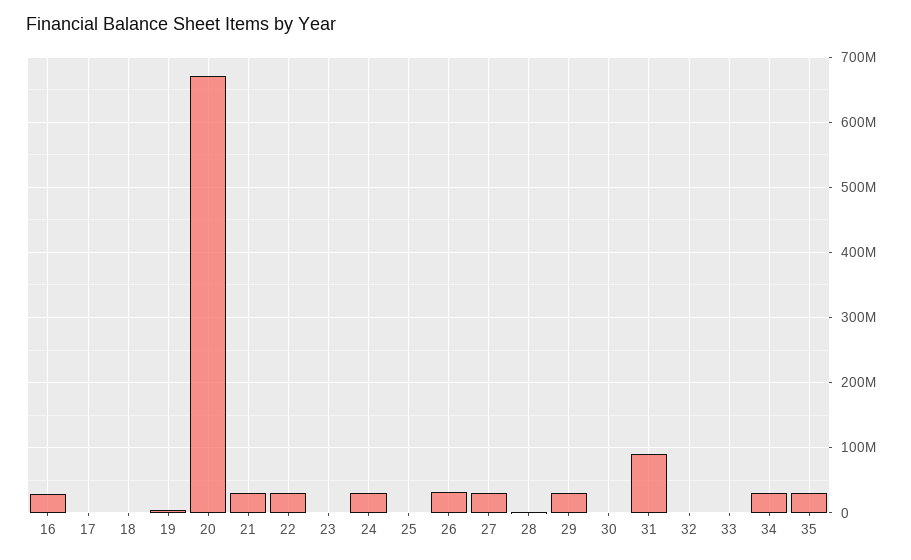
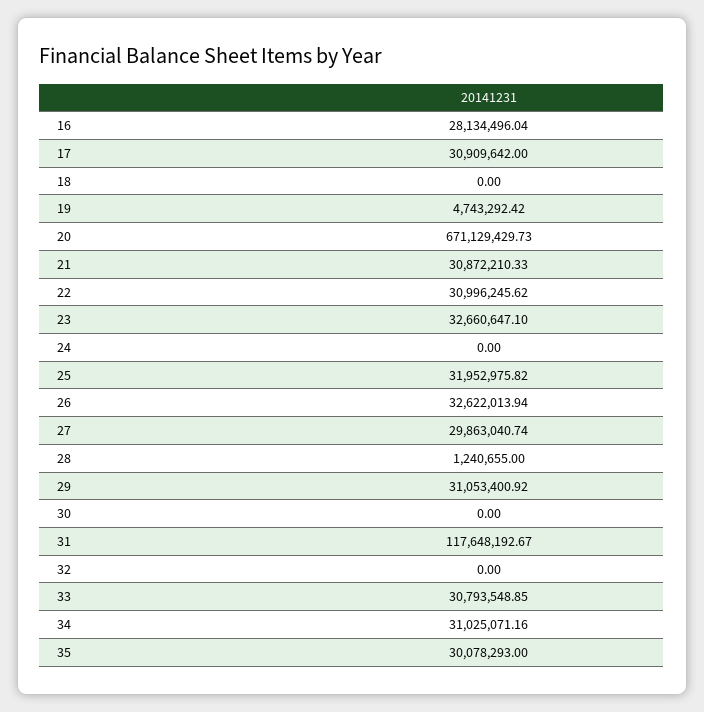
  {
    "16": 28134496.04,
-   "17": 0,
+   "17": 30909642,
    "18": 0,
    "19": 4743292.42,
    "20": 671129429.73,
    "21": 30872210.33,
    "22": 30996245.62,
-   "23": 0,
+   "23": 32660647.1,
-   "24": 30000000,
+   "24": 0,
-   "25": 0,
+   "25": 31952975.82,
    "26": 32622013.94,
    "27": 29863040.74,
    "28": 1240655,
    "29": 31053400.92,
    "30": 0,
-   "31": 90000000,
+   "31": 117648192.67,
    "32": 0,
-   "33": 0,
+   "33": 30793548.85,
    "34": 31025071.16,
    "35": 30078293
  }

